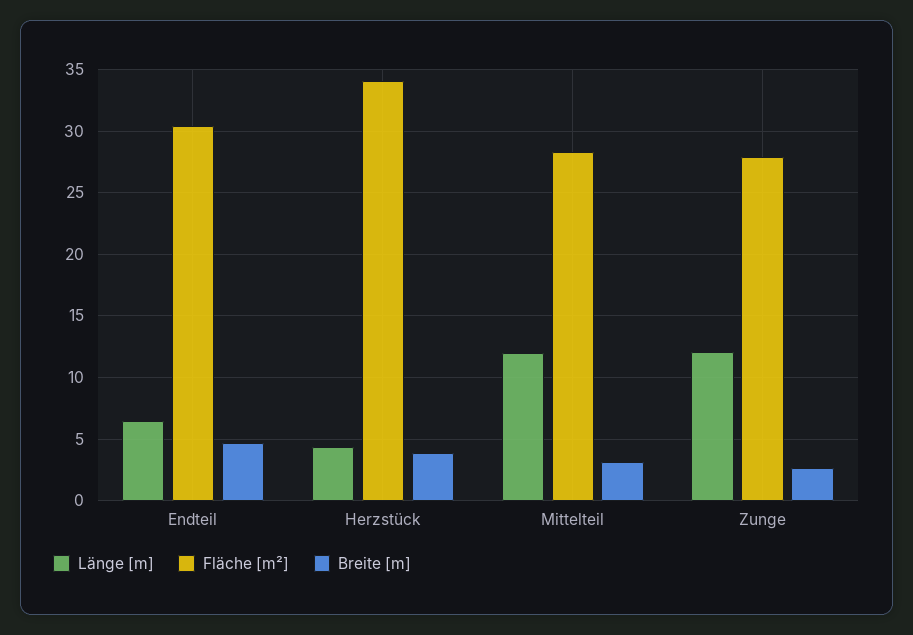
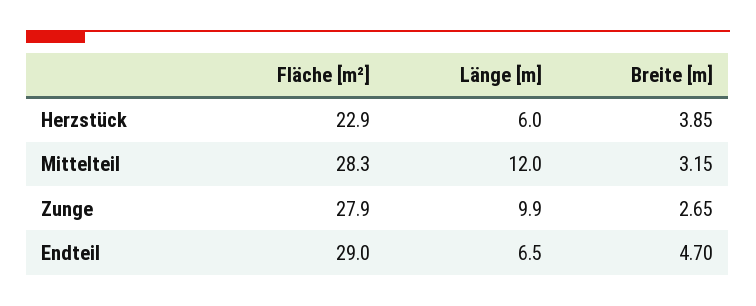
  {
    "Länge [m]": {
      "Endteil": 6.5,
-     "Herzstück": 4.5,
+     "Herzstück": 6,
      "Mittelteil": 12,
-     "Zunge": 12
+     "Zunge": 9.9
    },
    "Fläche [m²]": {
-     "Endteil": 30.5,
+     "Endteil": 29,
-     "Herzstück": 34,
+     "Herzstück": 22.9,
      "Mittelteil": 28.3,
      "Zunge": 27.9
    },
    "Breite [m]": {
      "Endteil": 4.7,
      "Herzstück": 3.85,
      "Mittelteil": 3.15,
      "Zunge": 2.65
    }
  }

